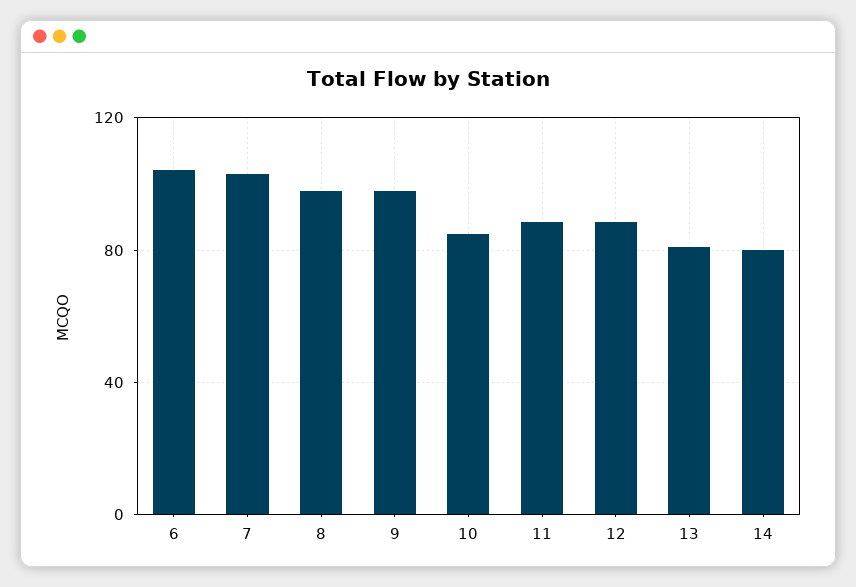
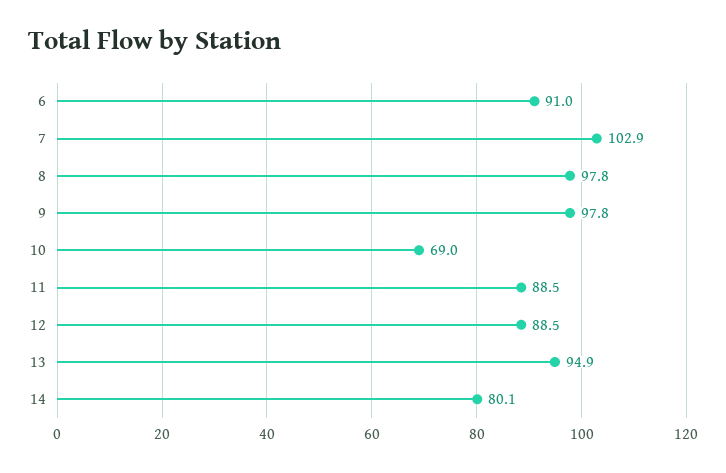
  {
-   "6": 105,
+   "6": 91,
    "7": 102.9,
    "8": 97.8,
    "9": 97.8,
-   "10": 85,
+   "10": 69,
    "11": 88.5,
    "12": 88.5,
-   "13": 80,
+   "13": 94.9,
    "14": 80.1
  }

